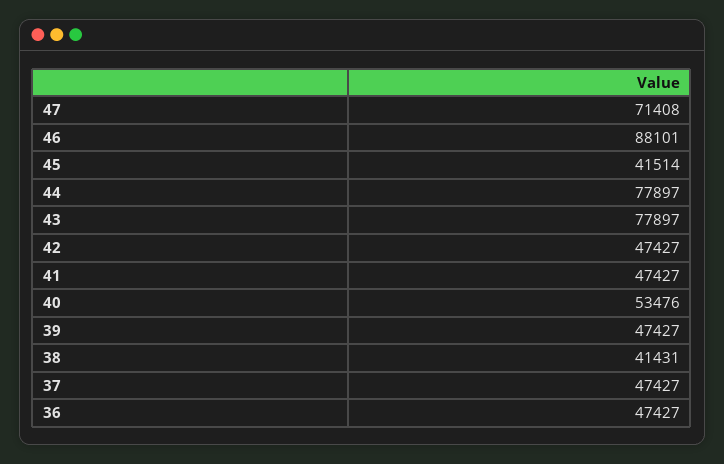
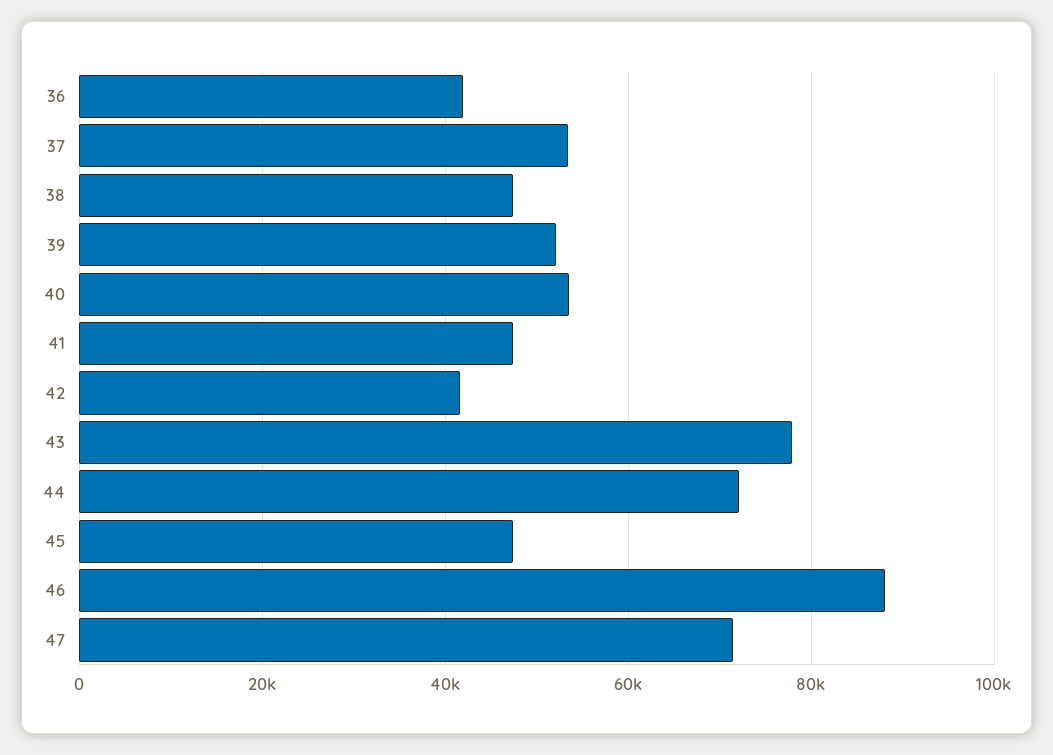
  {
    "47": 71408,
    "46": 88101,
-   "45": 41514,
+   "45": 48000,
-   "44": 77897,
+   "44": 72000,
    "43": 77897,
-   "42": 47427,
+   "42": 42000,
    "41": 47427,
    "40": 53476,
-   "39": 47427,
+   "39": 52000,
-   "38": 41431,
+   "38": 48000,
-   "37": 47427,
+   "37": 54000,
-   "36": 47427
+   "36": 42000
  }

